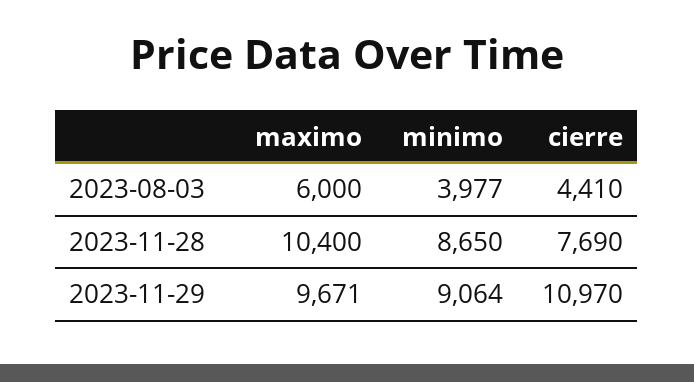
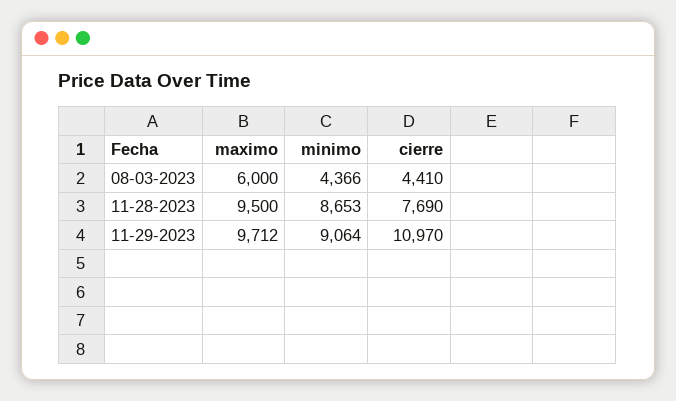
  {
    "maximo": {
      "2023-08-03": 6000,
-     "2023-11-28": 10400,
+     "2023-11-28": 9500,
-     "2023-11-29": 9671
+     "2023-11-29": 9712
    },
    "minimo": {
-     "2023-08-03": 3977,
+     "2023-08-03": 4366,
-     "2023-11-28": 8650,
+     "2023-11-28": 8653,
      "2023-11-29": 9064
    },
    "cierre": {
      "2023-08-03": 4410,
      "2023-11-28": 7690,
      "2023-11-29": 10970
    }
  }

